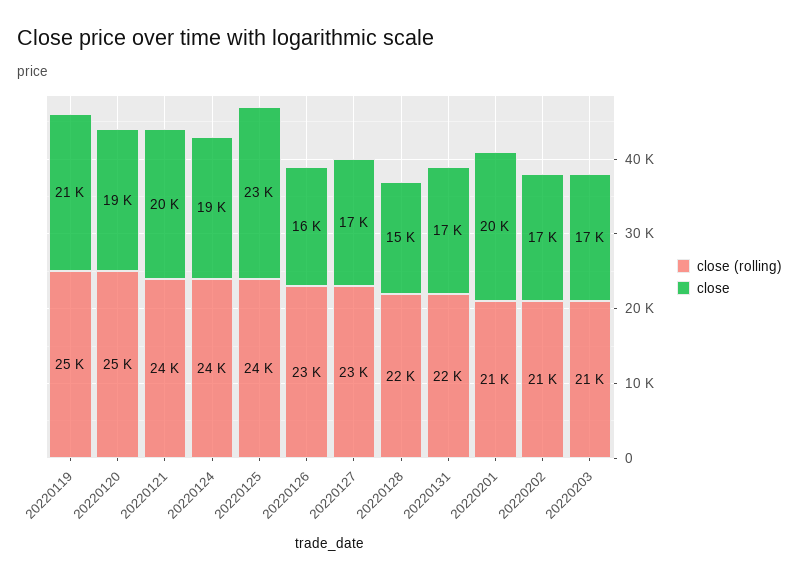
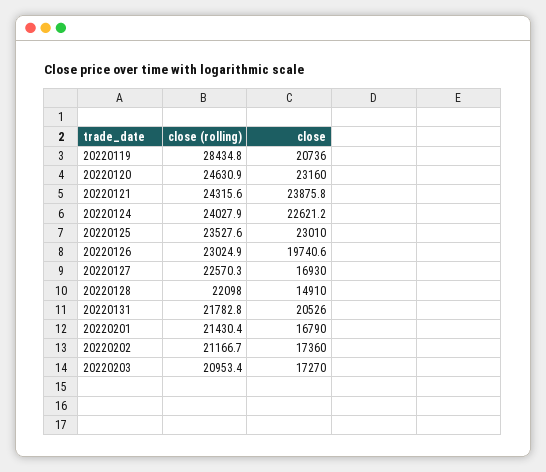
  {
    "close (rolling)": {
-     "20220119": 25000,
+     "20220119": 28434.8,
      "20220120": 24630.9,
      "20220121": 24315.6,
      "20220124": 24027.9,
      "20220125": 23527.6,
      "20220126": 23024.9,
      "20220127": 22570.3,
      "20220128": 22098,
      "20220131": 21782.8,
      "20220201": 21430.4,
      "20220202": 21166.7,
      "20220203": 20953.4
    },
    "close": {
      "20220119": 20736,
-     "20220120": 19000,
+     "20220120": 23160,
-     "20220121": 20000,
+     "20220121": 23875.8,
-     "20220124": 19000,
+     "20220124": 22621.2,
      "20220125": 23010,
-     "20220126": 16000,
+     "20220126": 19740.6,
      "20220127": 16930,
      "20220128": 14910,
-     "20220131": 17000,
+     "20220131": 20526,
-     "20220201": 20000,
+     "20220201": 16790,
      "20220202": 17360,
      "20220203": 17270
    }
  }

